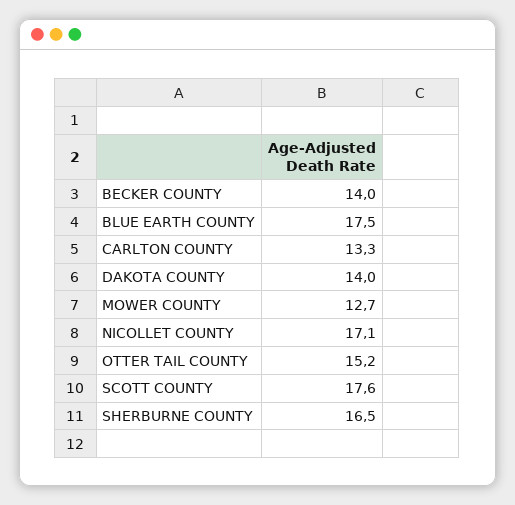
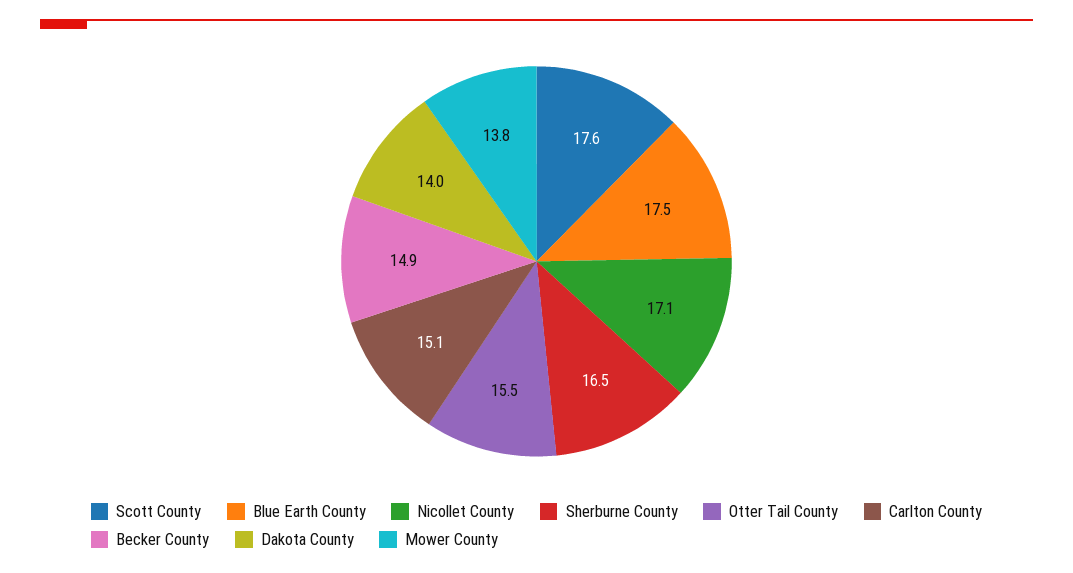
  {
-   "BECKER COUNTY": 14,
+   "BECKER COUNTY": 14.9,
    "BLUE EARTH COUNTY": 17.5,
-   "CARLTON COUNTY": 13.3,
+   "CARLTON COUNTY": 15.1,
    "DAKOTA COUNTY": 14,
-   "MOWER COUNTY": 12.7,
+   "MOWER COUNTY": 13.8,
    "NICOLLET COUNTY": 17.1,
-   "OTTER TAIL COUNTY": 15.2,
+   "OTTER TAIL COUNTY": 15.5,
    "SCOTT COUNTY": 17.6,
    "SHERBURNE COUNTY": 16.5
  }

